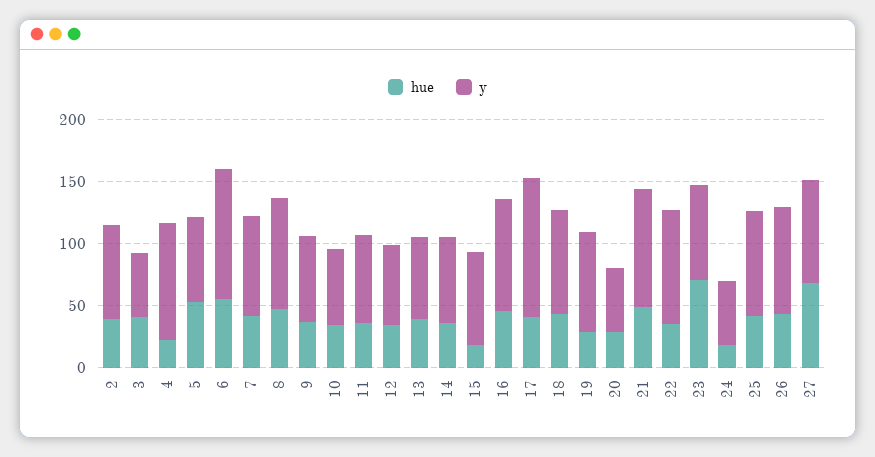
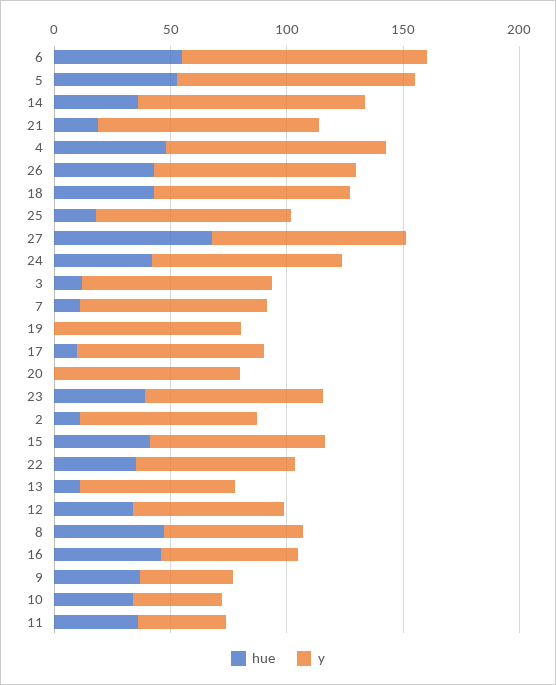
  {
    "hue": {
-     "2": 40,
+     "2": 10,
-     "3": 40,
+     "3": 10,
-     "4": 20,
+     "4": 50,
      "5": 50,
      "6": 60,
-     "7": 40,
+     "7": 10,
      "8": 50,
      "9": 40,
      "10": 30,
      "11": 40,
      "12": 30,
-     "13": 40,
+     "13": 10,
      "14": 40,
-     "15": 20,
+     "15": 40,
      "16": 50,
-     "17": 40,
+     "17": 10,
      "18": 40,
-     "19": 30,
+     "19": 0,
-     "20": 30,
+     "20": 0,
-     "21": 50,
+     "21": 20,
      "22": 40,
-     "23": 70,
+     "23": 40,
-     "24": 20,
+     "24": 40,
-     "25": 40,
+     "25": 20,
      "26": 40,
      "27": 70
    },
    "y": {
      "2": 80,
-     "3": 50,
+     "3": 80,
      "4": 90,
-     "5": 70,
+     "5": 100,
      "6": 110,
      "7": 80,
-     "8": 90,
+     "8": 60,
-     "9": 70,
+     "9": 40,
-     "10": 60,
+     "10": 40,
-     "11": 70,
+     "11": 40,
      "12": 60,
      "13": 70,
-     "14": 70,
+     "14": 100,
      "15": 80,
-     "16": 90,
+     "16": 60,
-     "17": 110,
+     "17": 80,
      "18": 80,
      "19": 80,
-     "20": 50,
+     "20": 80,
      "21": 100,
-     "22": 90,
+     "22": 70,
      "23": 80,
-     "24": 50,
+     "24": 80,
      "25": 80,
      "26": 90,
      "27": 80
    }
  }

